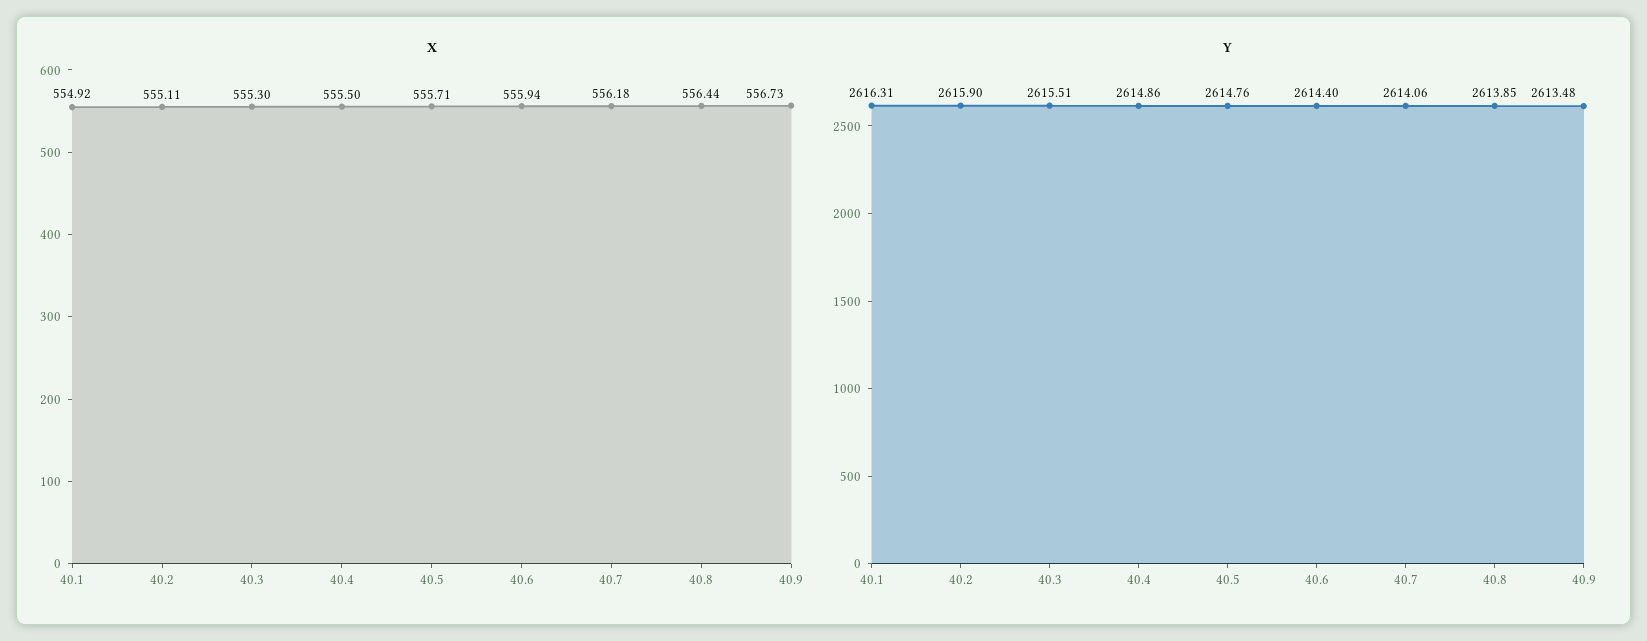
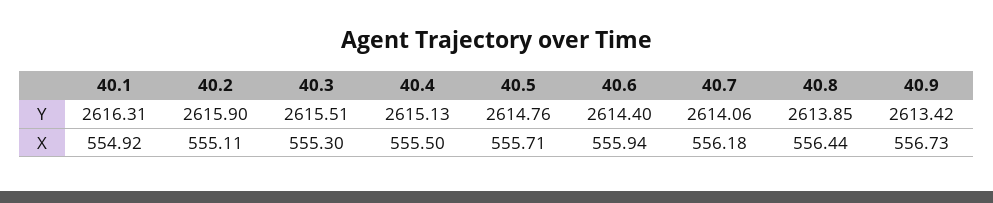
  {
    "X": {
      "40.1": 554.92,
      "40.2": 555.11,
      "40.3": 555.3,
      "40.4": 555.5,
      "40.5": 555.71,
      "40.6": 555.94,
      "40.7": 556.18,
      "40.8": 556.44,
      "40.9": 556.73
    },
    "Y": {
      "40.1": 2616.31,
      "40.2": 2615.9,
      "40.3": 2615.51,
-     "40.4": 2614.86,
+     "40.4": 2615.13,
      "40.5": 2614.76,
      "40.6": 2614.4,
      "40.7": 2614.06,
      "40.8": 2613.85,
-     "40.9": 2613.48
+     "40.9": 2613.42
    }
  }

